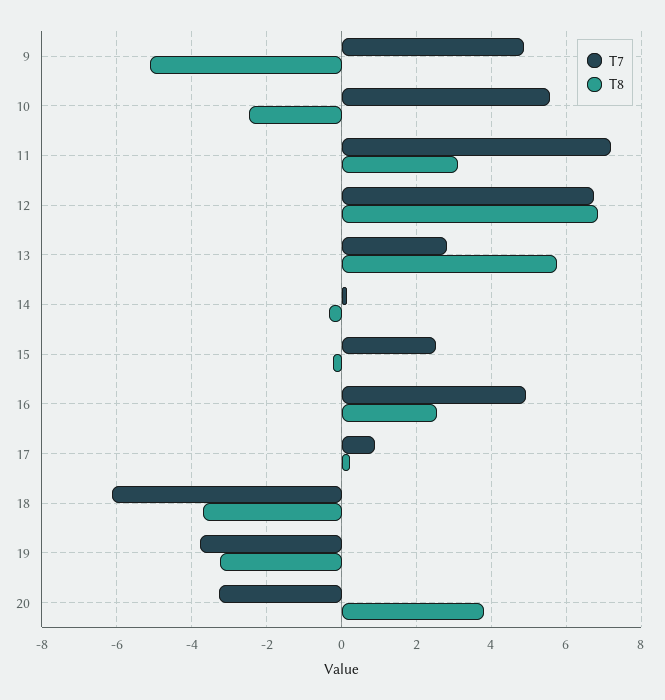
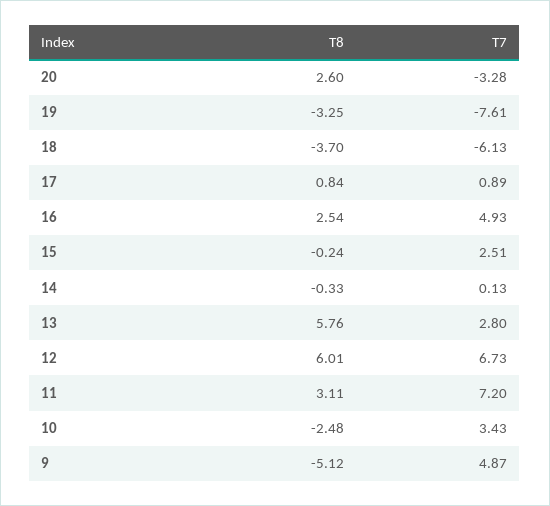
  {
    "T7": {
      "9": 4.87,
-     "10": 5.6,
+     "10": 3.43,
      "11": 7.2,
      "12": 6.73,
      "13": 2.8,
      "14": 0.13,
      "15": 2.51,
      "16": 4.93,
      "17": 0.89,
      "18": -6.13,
-     "19": -3.8,
+     "19": -7.61,
      "20": -3.28
    },
    "T8": {
      "9": -5.12,
      "10": -2.48,
      "11": 3.11,
-     "12": 6.8,
+     "12": 6.01,
      "13": 5.76,
      "14": -0.33,
      "15": -0.24,
      "16": 2.54,
-     "17": 0.2,
+     "17": 0.84,
      "18": -3.7,
      "19": -3.25,
-     "20": 3.8
+     "20": 2.6
    }
  }

